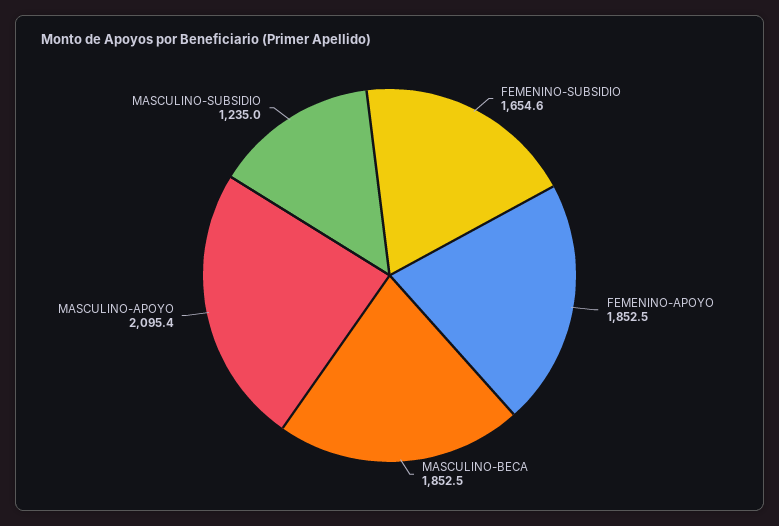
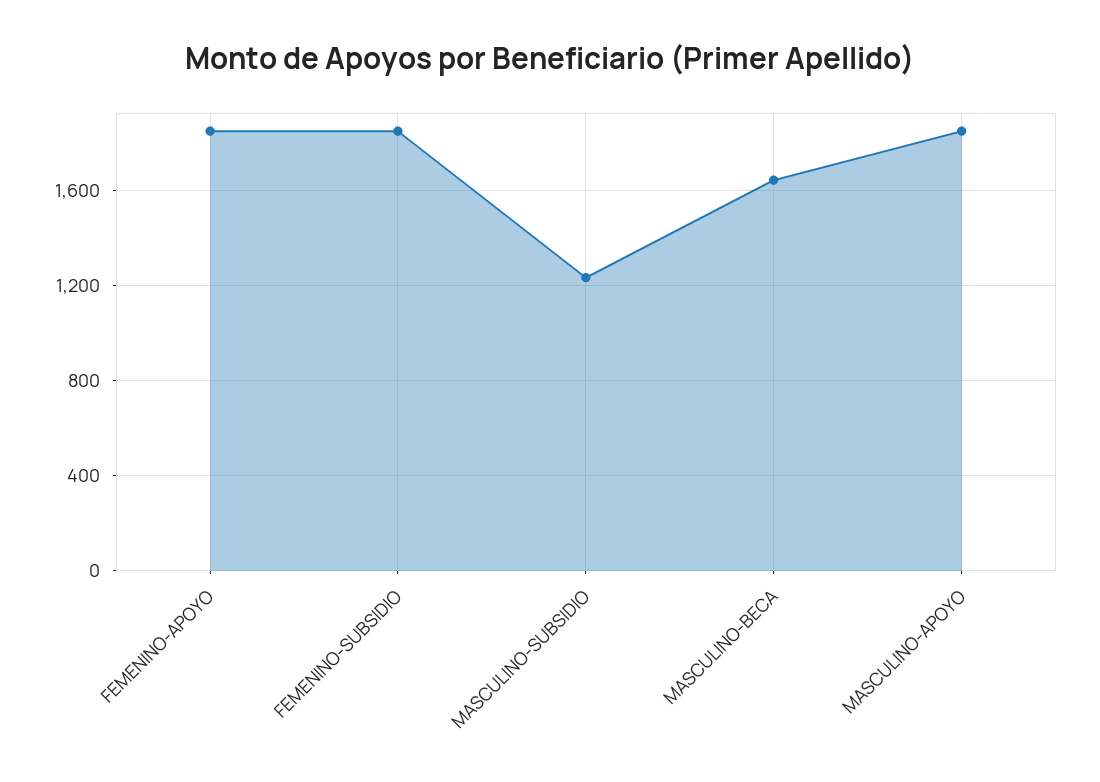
  {
-   "FEMENINO-SUBSIDIO": 1654.6,
+   "FEMENINO-SUBSIDIO": 1850,
    "FEMENINO-APOYO": 1852.5,
-   "MASCULINO-BECA": 1852.5,
+   "MASCULINO-BECA": 1650,
-   "MASCULINO-APOYO": 2095.4,
+   "MASCULINO-APOYO": 1850,
    "MASCULINO-SUBSIDIO": 1235
  }

